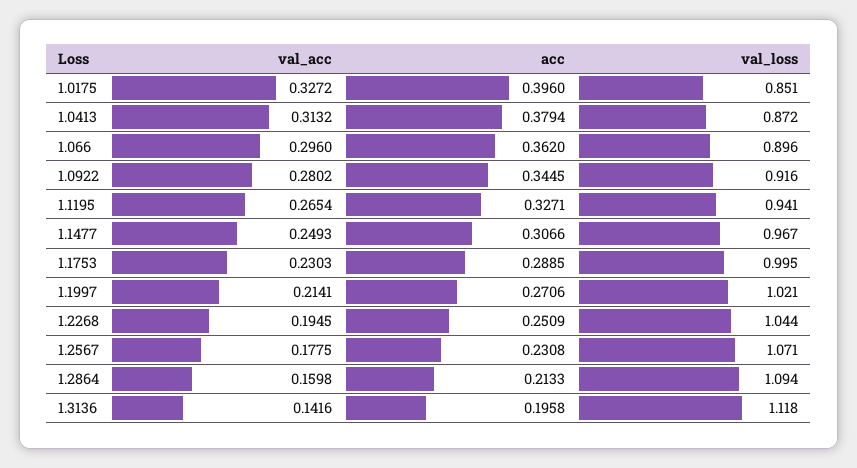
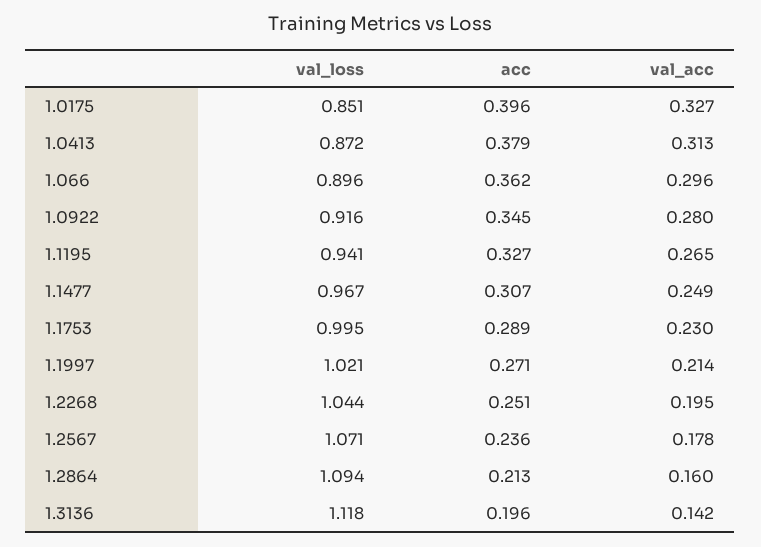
  {
    "val_acc": {
      "1.0175": 0.3272,
      "1.0413": 0.3132,
      "1.066": 0.296,
      "1.0922": 0.2802,
      "1.1195": 0.2654,
      "1.1477": 0.2493,
      "1.1753": 0.2303,
      "1.1997": 0.2141,
      "1.2268": 0.1945,
      "1.2567": 0.1775,
      "1.2864": 0.1598,
      "1.3136": 0.1416
    },
    "acc": {
      "1.0175": 0.396,
      "1.0413": 0.3794,
      "1.066": 0.362,
      "1.0922": 0.3445,
      "1.1195": 0.3271,
      "1.1477": 0.3066,
      "1.1753": 0.2885,
      "1.1997": 0.2706,
      "1.2268": 0.2509,
-     "1.2567": 0.2308,
+     "1.2567": 0.236,
      "1.2864": 0.2133,
      "1.3136": 0.1958
    },
    "val_loss": {
      "1.0175": 0.851,
      "1.0413": 0.872,
      "1.066": 0.896,
      "1.0922": 0.916,
      "1.1195": 0.941,
      "1.1477": 0.967,
      "1.1753": 0.995,
      "1.1997": 1.021,
      "1.2268": 1.044,
      "1.2567": 1.071,
      "1.2864": 1.094,
      "1.3136": 1.118
    }
  }

